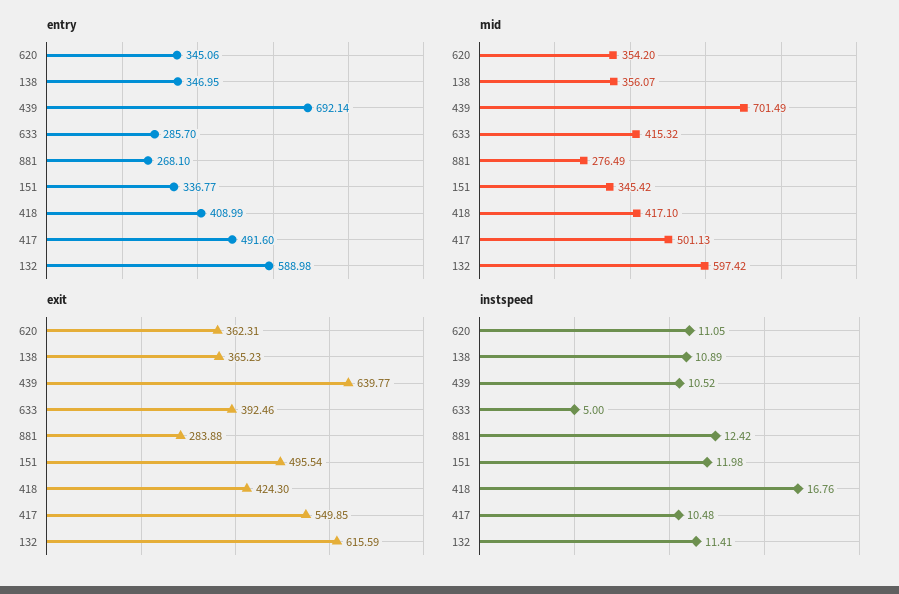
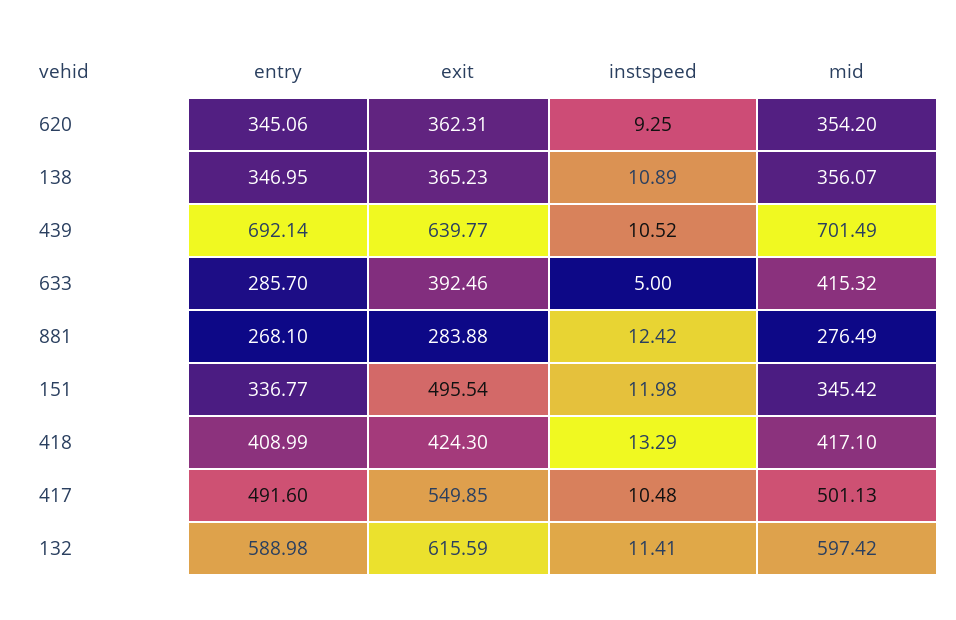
  {
    "entry": {
      "620": 345.06,
      "138": 346.95,
      "439": 692.14,
      "633": 285.7,
      "881": 268.1,
      "151": 336.77,
      "418": 408.99,
      "417": 491.6,
      "132": 588.98
    },
    "mid": {
      "620": 354.2,
      "138": 356.07,
      "439": 701.49,
      "633": 415.32,
      "881": 276.49,
      "151": 345.42,
      "418": 417.1,
      "417": 501.13,
      "132": 597.42
    },
    "exit": {
      "620": 362.31,
      "138": 365.23,
      "439": 639.77,
      "633": 392.46,
      "881": 283.88,
      "151": 495.54,
      "418": 424.3,
      "417": 549.85,
      "132": 615.59
    },
    "instspeed": {
-     "620": 11.05,
+     "620": 9.25,
      "138": 10.89,
      "439": 10.52,
      "633": 5,
      "881": 12.42,
      "151": 11.98,
-     "418": 16.76,
+     "418": 13.29,
      "417": 10.48,
      "132": 11.41
    }
  }

